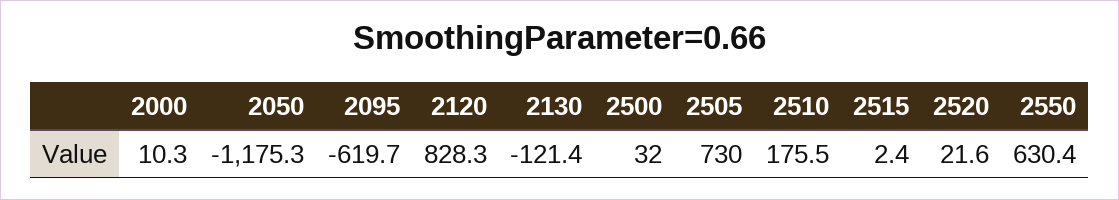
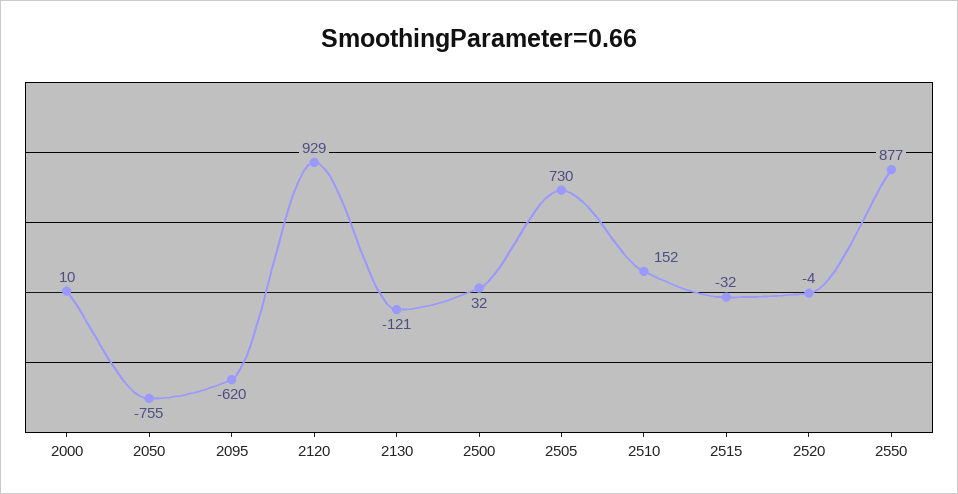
  {
    "2000": 10.3,
-   "2050": -1175.3,
+   "2050": -755,
    "2095": -619.7,
-   "2120": 828.3,
+   "2120": 929,
    "2130": -121.4,
    "2500": 32,
    "2505": 730,
-   "2510": 175.5,
+   "2510": 152,
-   "2515": 2.4,
+   "2515": -32,
-   "2520": 21.6,
+   "2520": -4,
-   "2550": 630.4
+   "2550": 877
  }

